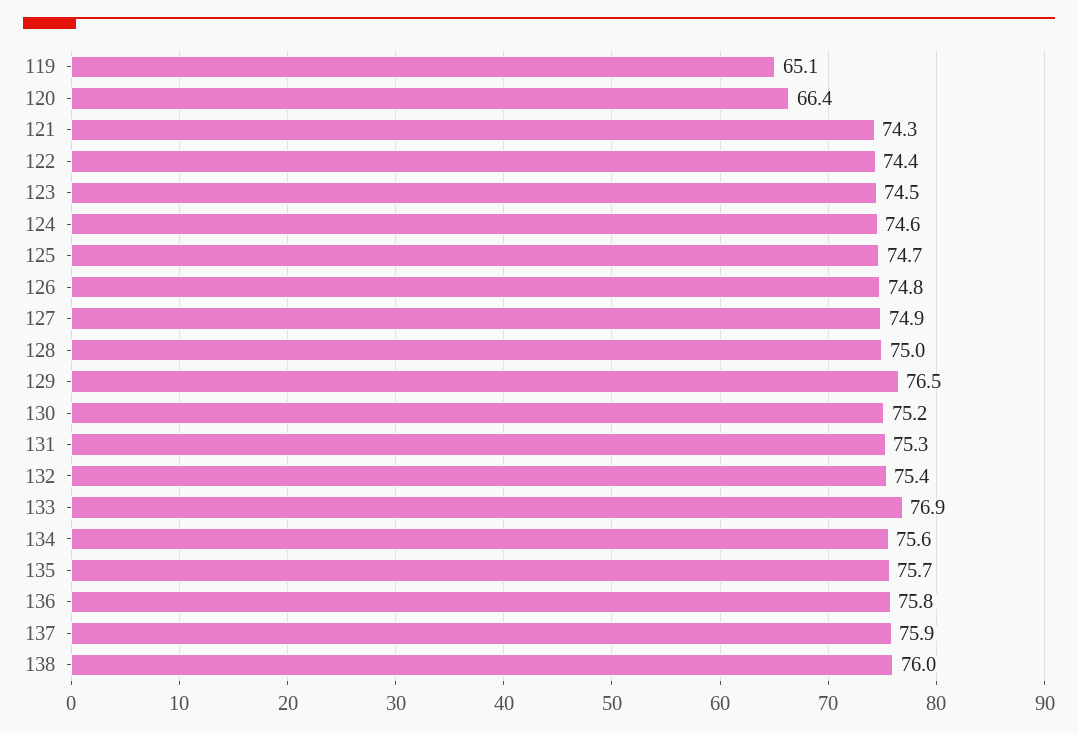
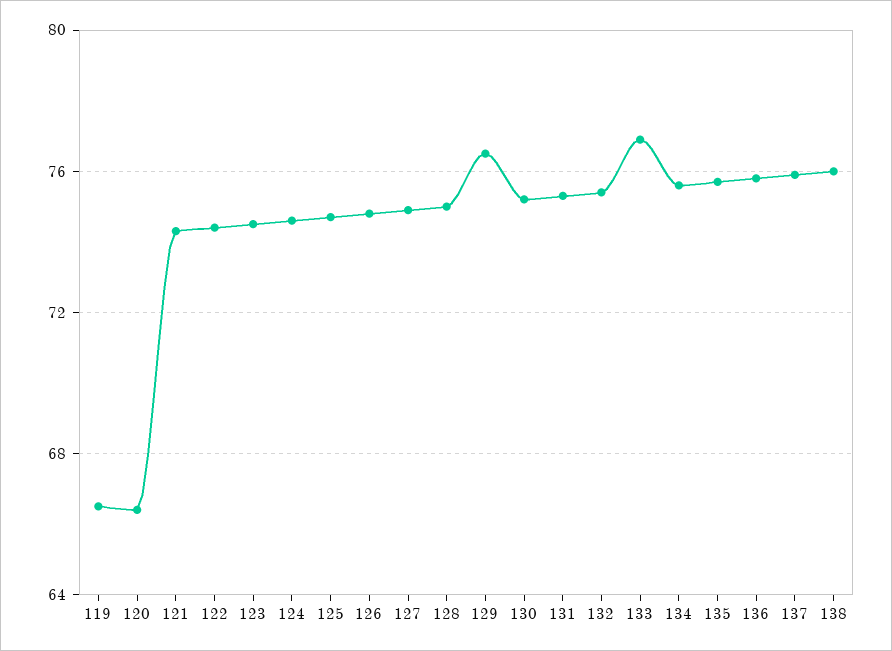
  {
-   "119": 65.1,
+   "119": 66.5,
    "120": 66.4,
    "121": 74.3,
    "122": 74.4,
    "123": 74.5,
    "124": 74.6,
    "125": 74.7,
    "126": 74.8,
    "127": 74.9,
    "128": 75,
    "129": 76.5,
    "130": 75.2,
    "131": 75.3,
    "132": 75.4,
    "133": 76.9,
    "134": 75.6,
    "135": 75.7,
    "136": 75.8,
    "137": 75.9,
    "138": 76
  }

